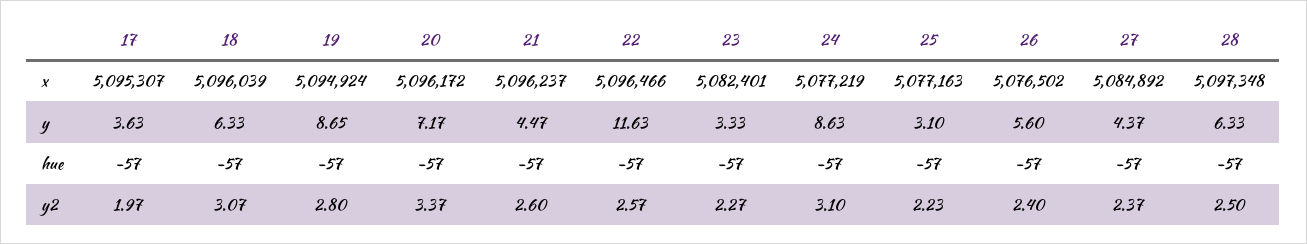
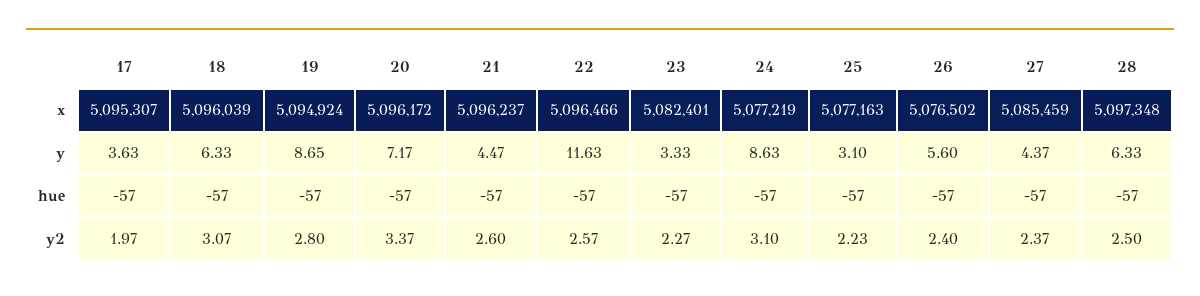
  {
    "17": {
      "x": 5095307,
      "y": 3.63,
      "hue": -57,
      "y2": 1.97
    },
    "18": {
      "x": 5096039,
      "y": 6.33,
      "hue": -57,
      "y2": 3.07
    },
    "19": {
      "x": 5094924,
      "y": 8.65,
      "hue": -57,
      "y2": 2.8
    },
    "20": {
      "x": 5096172,
      "y": 7.17,
      "hue": -57,
      "y2": 3.37
    },
    "21": {
      "x": 5096237,
      "y": 4.47,
      "hue": -57,
      "y2": 2.6
    },
    "22": {
      "x": 5096466,
      "y": 11.63,
      "hue": -57,
      "y2": 2.57
    },
    "23": {
      "x": 5082401,
      "y": 3.33,
      "hue": -57,
      "y2": 2.27
    },
    "24": {
      "x": 5077219,
      "y": 8.63,
      "hue": -57,
      "y2": 3.1
    },
    "25": {
      "x": 5077163,
      "y": 3.1,
      "hue": -57,
      "y2": 2.23
    },
    "26": {
      "x": 5076502,
      "y": 5.6,
      "hue": -57,
      "y2": 2.4
    },
    "27": {
-     "x": 5084892,
+     "x": 5085459,
      "y": 4.37,
      "hue": -57,
      "y2": 2.37
    },
    "28": {
      "x": 5097348,
      "y": 6.33,
      "hue": -57,
      "y2": 2.5
    }
  }

